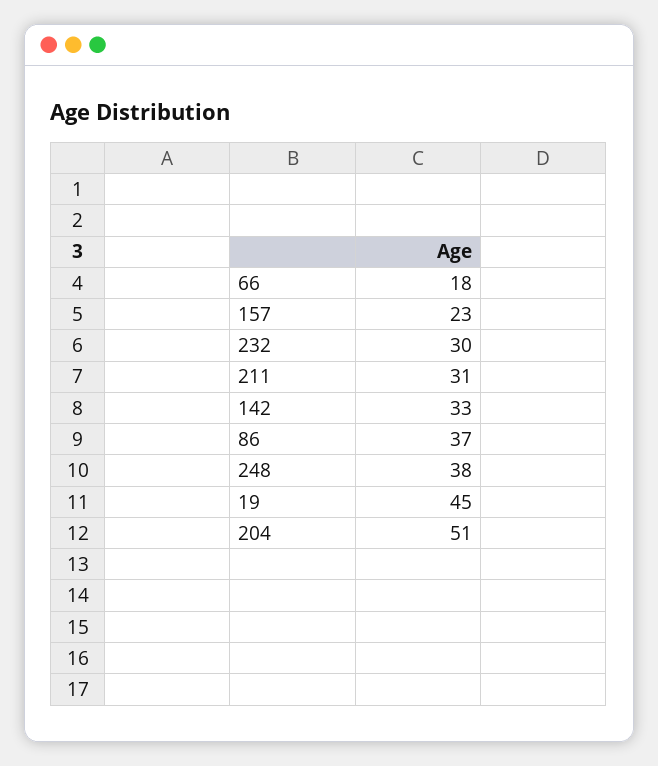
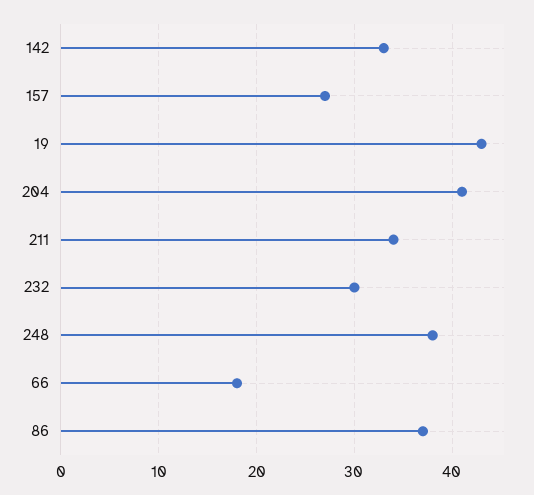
  {
    "66": 18,
-   "157": 23,
+   "157": 27,
    "232": 30,
-   "211": 31,
+   "211": 34,
    "142": 33,
    "86": 37,
    "248": 38,
-   "19": 45,
+   "19": 43,
-   "204": 51
+   "204": 41
  }

